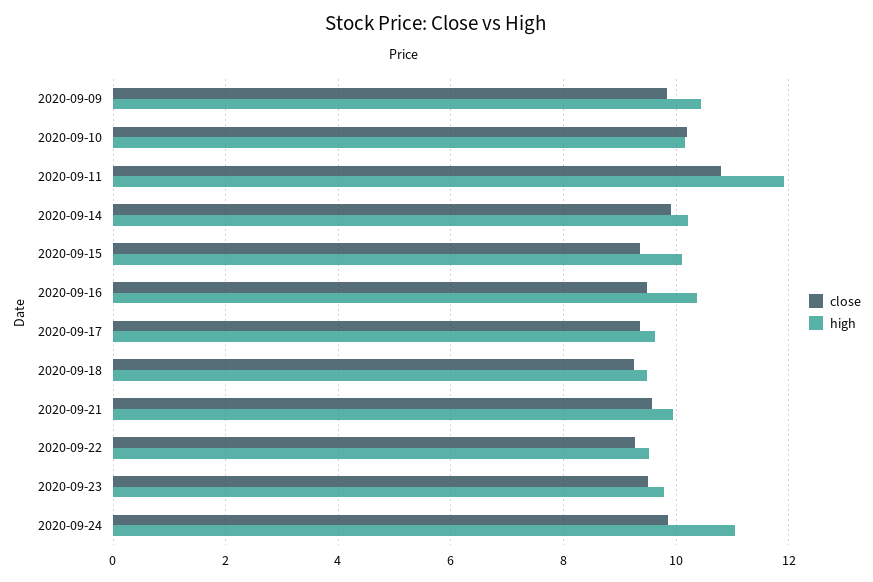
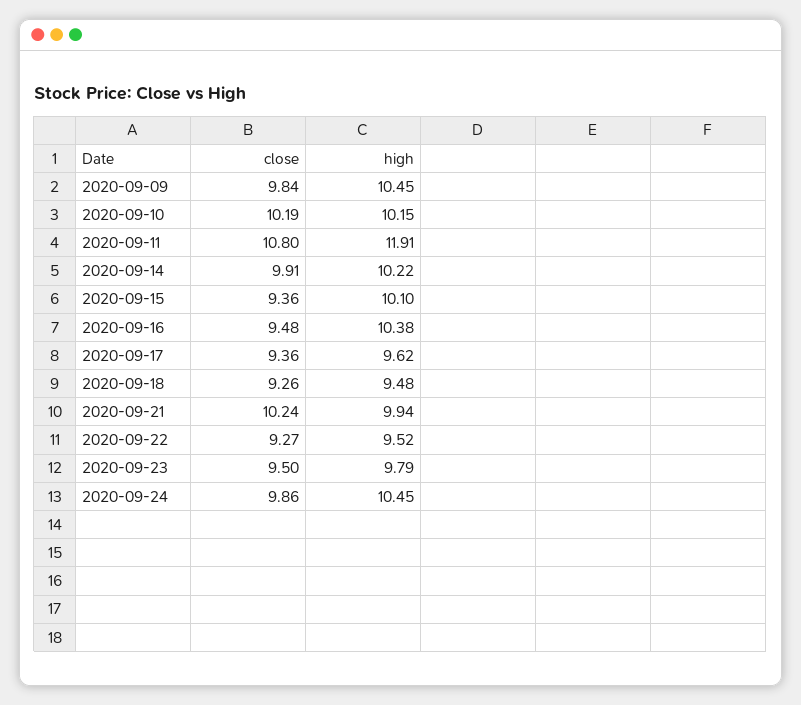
  {
    "close": {
      "2020-09-09": 9.84,
      "2020-09-10": 10.19,
      "2020-09-11": 10.8,
      "2020-09-14": 9.91,
      "2020-09-15": 9.36,
      "2020-09-16": 9.48,
      "2020-09-17": 9.36,
      "2020-09-18": 9.26,
-     "2020-09-21": 9.6,
+     "2020-09-21": 10.24,
      "2020-09-22": 9.27,
      "2020-09-23": 9.5,
      "2020-09-24": 9.86
    },
    "high": {
      "2020-09-09": 10.45,
      "2020-09-10": 10.15,
      "2020-09-11": 11.91,
      "2020-09-14": 10.22,
      "2020-09-15": 10.1,
      "2020-09-16": 10.38,
      "2020-09-17": 9.62,
      "2020-09-18": 9.48,
      "2020-09-21": 9.94,
      "2020-09-22": 9.52,
      "2020-09-23": 9.79,
-     "2020-09-24": 11
+     "2020-09-24": 10.45
    }
  }

